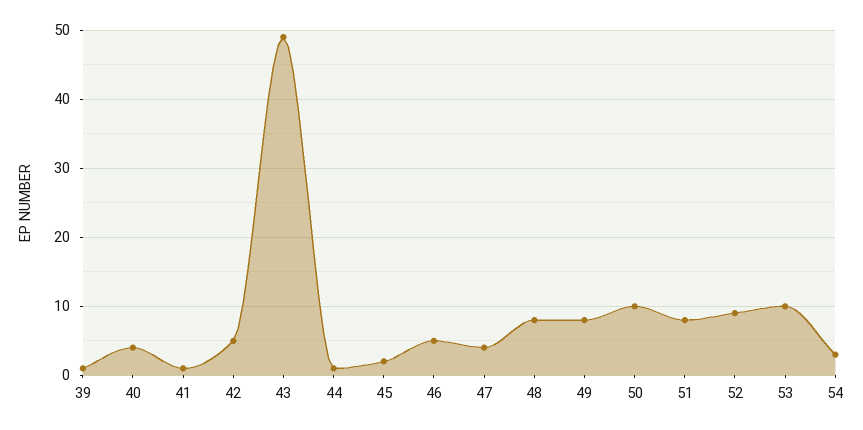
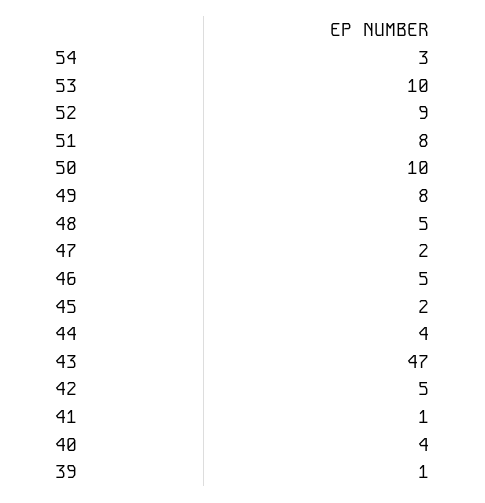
  {
    "39": 1,
    "40": 4,
    "41": 1,
    "42": 5,
-   "43": 49,
+   "43": 47,
-   "44": 1,
+   "44": 4,
    "45": 2,
    "46": 5,
-   "47": 4,
+   "47": 2,
-   "48": 8,
+   "48": 5,
    "49": 8,
    "50": 10,
    "51": 8,
    "52": 9,
    "53": 10,
    "54": 3
  }

